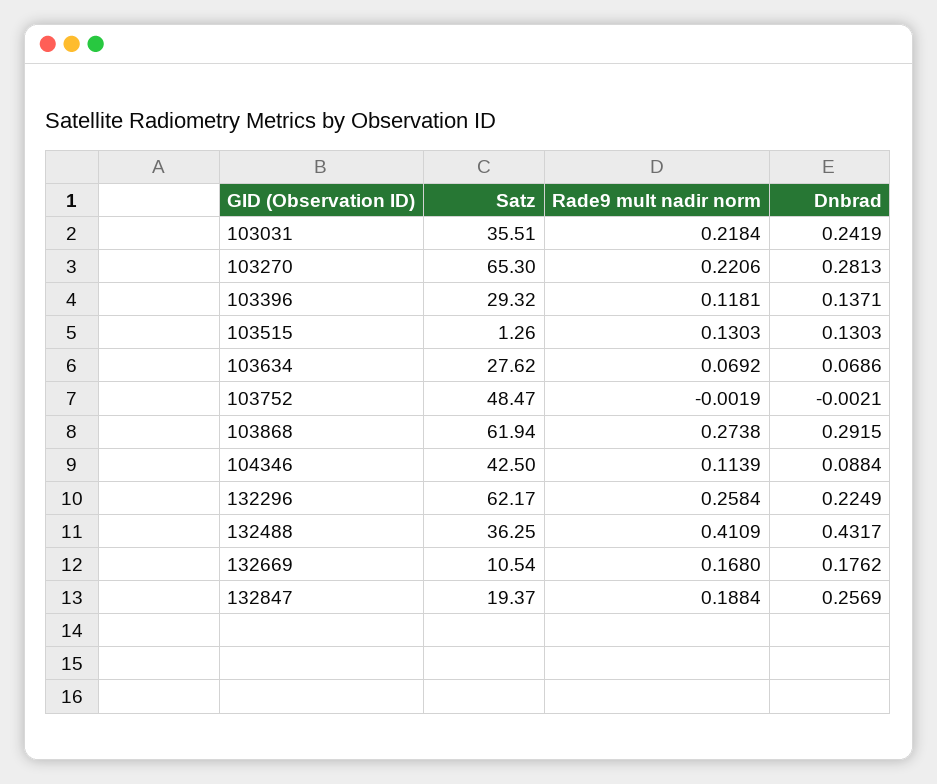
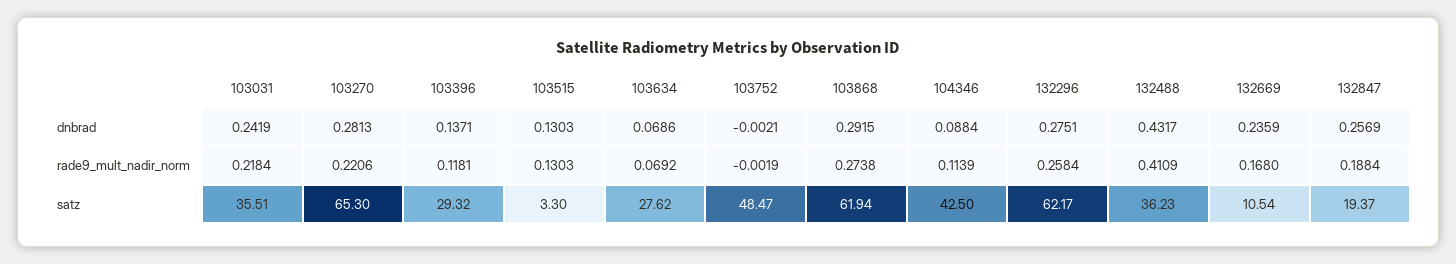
  {
    "Satz": {
      "103031": 35.51,
      "103270": 65.3,
      "103396": 29.32,
-     "103515": 1.26,
+     "103515": 3.3,
      "103634": 27.62,
      "103752": 48.47,
      "103868": 61.94,
      "104346": 42.5,
      "132296": 62.17,
-     "132488": 36.25,
+     "132488": 36.23,
      "132669": 10.54,
      "132847": 19.37
    },
    "Rade9 mult nadir norm": {
      "103031": 0.2184,
      "103270": 0.2206,
      "103396": 0.1181,
      "103515": 0.1303,
      "103634": 0.0692,
      "103752": -0.0019,
      "103868": 0.2738,
      "104346": 0.1139,
      "132296": 0.2584,
      "132488": 0.4109,
      "132669": 0.168,
      "132847": 0.1884
    },
    "Dnbrad": {
      "103031": 0.2419,
      "103270": 0.2813,
      "103396": 0.1371,
      "103515": 0.1303,
      "103634": 0.0686,
      "103752": -0.0021,
      "103868": 0.2915,
      "104346": 0.0884,
-     "132296": 0.2249,
+     "132296": 0.2751,
      "132488": 0.4317,
-     "132669": 0.1762,
+     "132669": 0.2359,
      "132847": 0.2569
    }
  }

